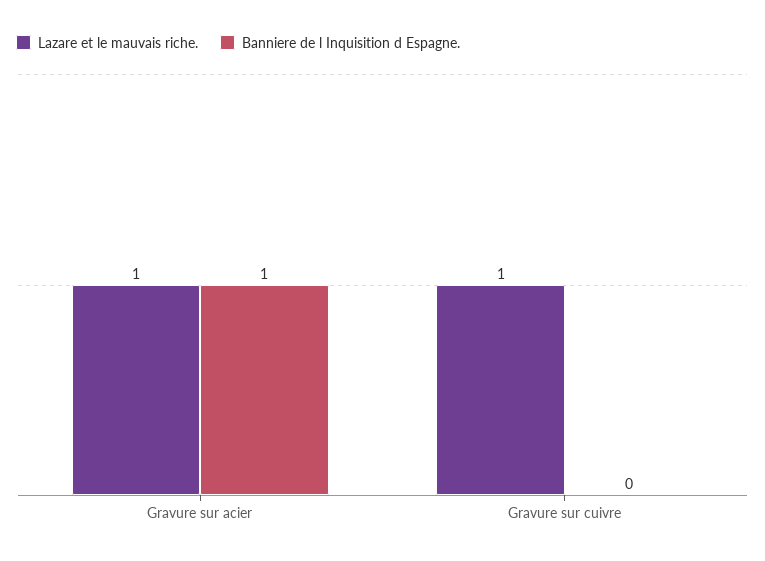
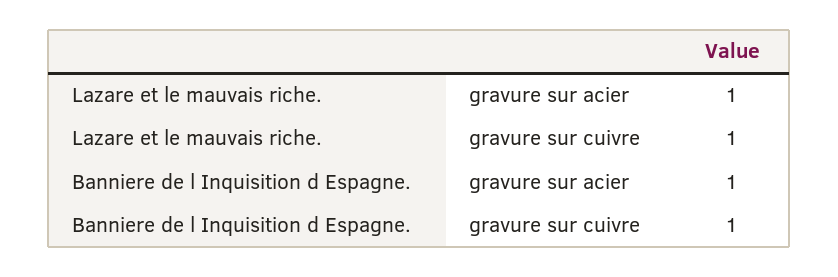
  {
    "Lazare et le mauvais riche.": {
      "Gravure sur acier": 1,
      "Gravure sur cuivre": 1
    },
    "Banniere de l Inquisition d Espagne.": {
      "Gravure sur acier": 1,
-     "Gravure sur cuivre": 0
+     "Gravure sur cuivre": 1
    }
  }

